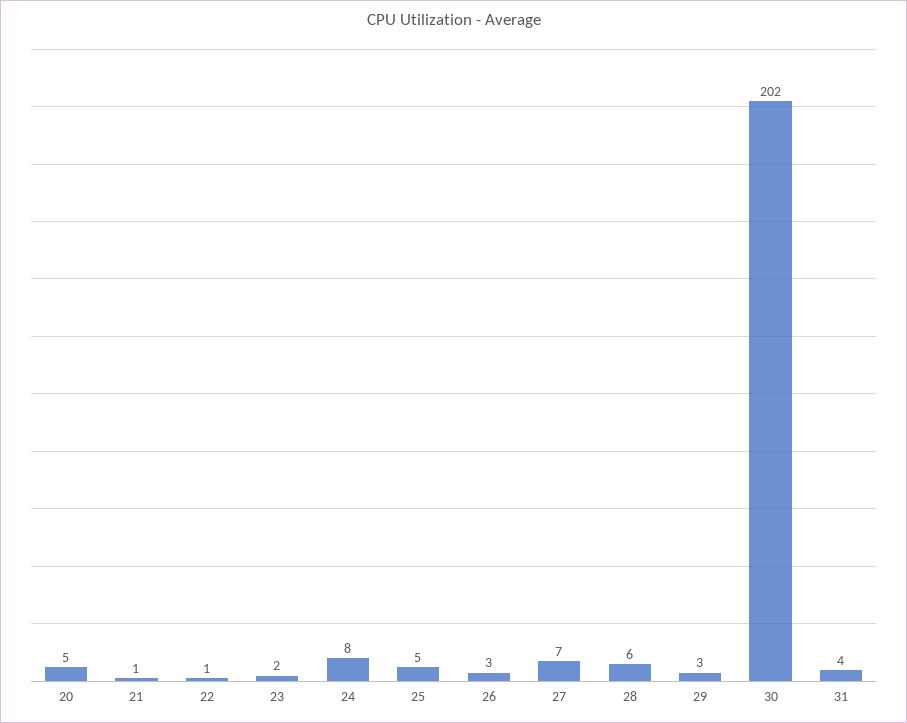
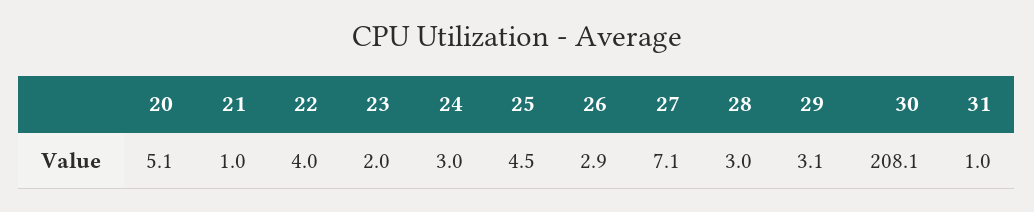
  {
    "20": 5.1,
    "21": 1,
-   "22": 1,
+   "22": 4,
    "23": 2,
-   "24": 8,
+   "24": 3,
    "25": 4.5,
    "26": 2.9,
    "27": 7.1,
-   "28": 6,
+   "28": 3,
    "29": 3.1,
-   "30": 202,
+   "30": 208.1,
-   "31": 4
+   "31": 1
  }

